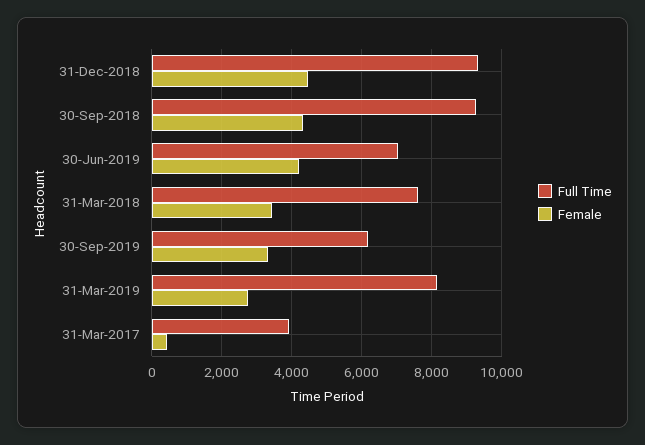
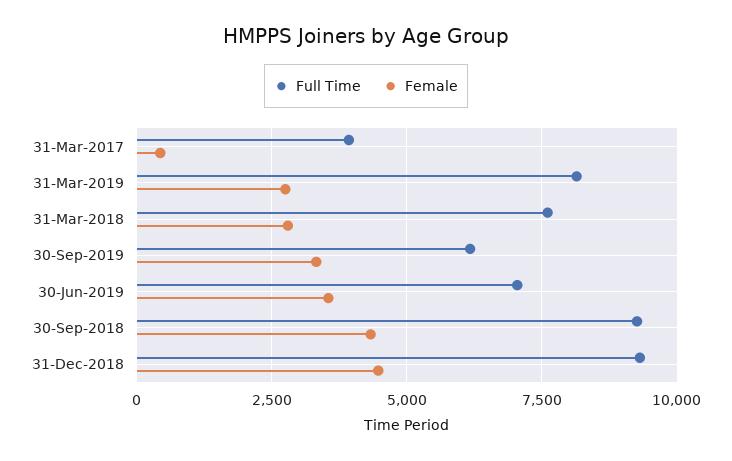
  {
    "Full Time": {
      "31-Dec-2018": 9400,
      "30-Sep-2018": 9200,
      "30-Jun-2019": 7000,
      "31-Mar-2018": 7600,
      "30-Sep-2019": 6200,
      "31-Mar-2019": 8200,
      "31-Mar-2017": 4000
    },
    "Female": {
      "31-Dec-2018": 4400,
      "30-Sep-2018": 4400,
-     "30-Jun-2019": 4200,
+     "30-Jun-2019": 3500,
-     "31-Mar-2018": 3400,
+     "31-Mar-2018": 2750,
      "30-Sep-2019": 3400,
      "31-Mar-2019": 2800,
      "31-Mar-2017": 400
    }
  }

